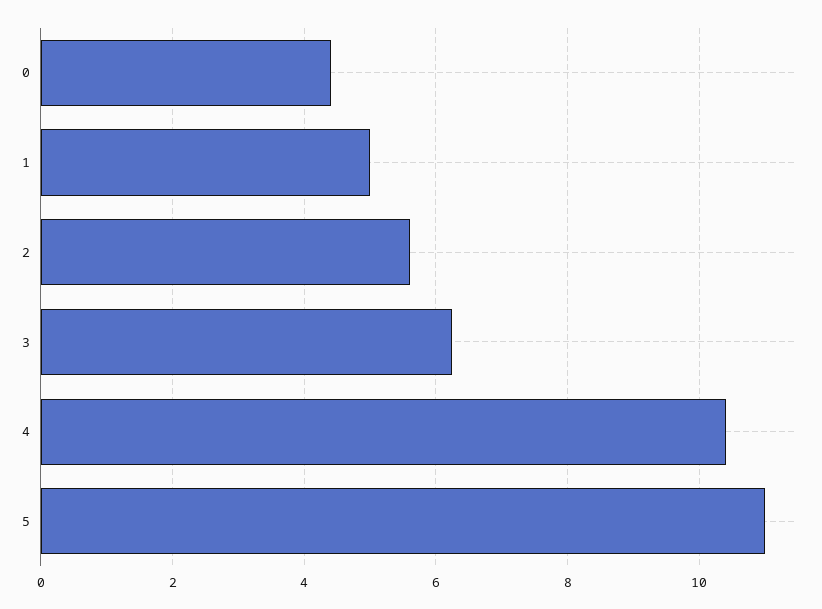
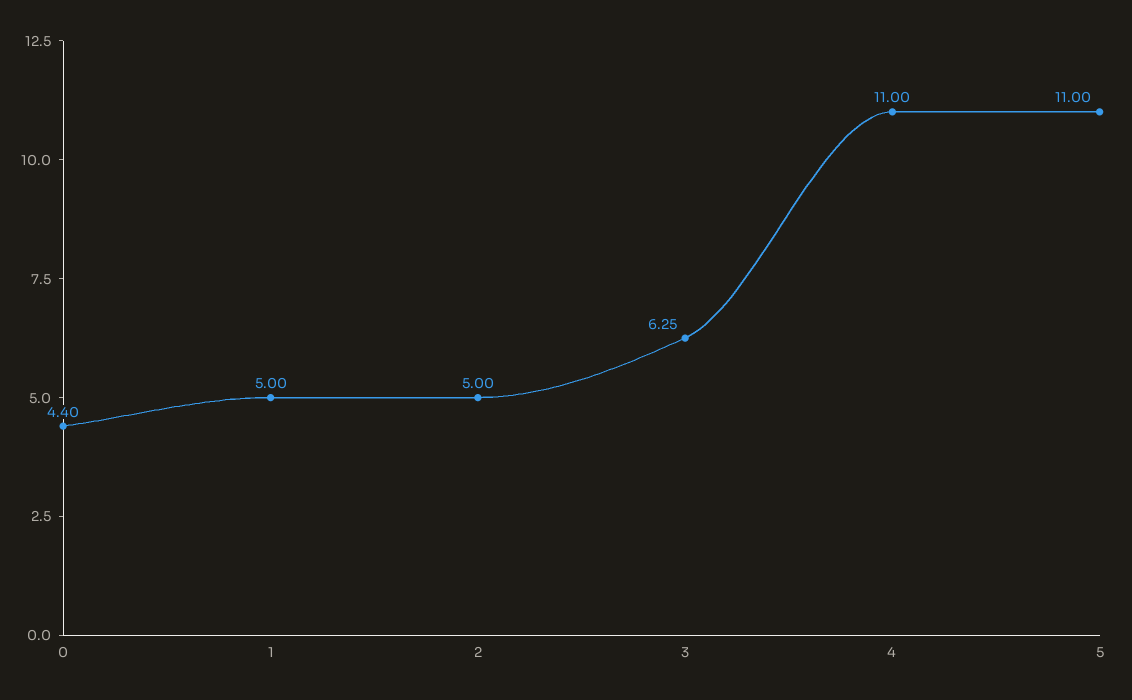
  {
    "0": 4.4,
    "1": 5,
-   "2": 5.6,
+   "2": 5,
    "3": 6.25,
-   "4": 10.4,
+   "4": 11,
    "5": 11
  }

